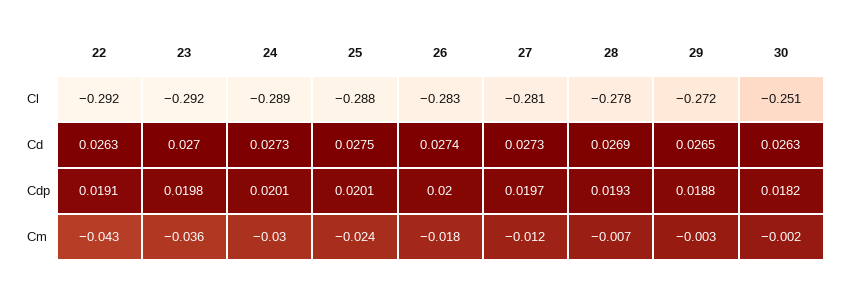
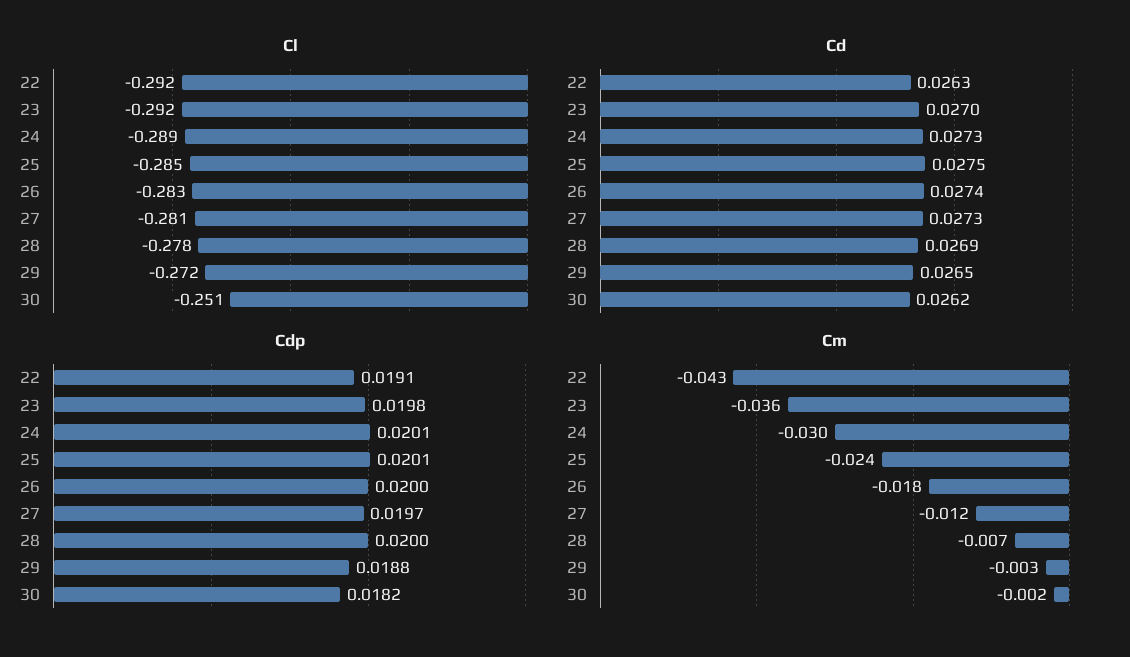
  {
    "Cl": {
      "22": -0.292,
      "23": -0.292,
      "24": -0.289,
-     "25": -0.288,
+     "25": -0.285,
      "26": -0.283,
      "27": -0.281,
      "28": -0.278,
      "29": -0.272,
      "30": -0.251
    },
    "Cd": {
      "22": 0.0263,
      "23": 0.027,
      "24": 0.0273,
      "25": 0.0275,
      "26": 0.0274,
      "27": 0.0273,
      "28": 0.0269,
      "29": 0.0265,
-     "30": 0.0263
+     "30": 0.0262
    },
    "Cdp": {
      "22": 0.0191,
      "23": 0.0198,
      "24": 0.0201,
      "25": 0.0201,
      "26": 0.02,
      "27": 0.0197,
-     "28": 0.0193,
+     "28": 0.02,
      "29": 0.0188,
      "30": 0.0182
    },
    "Cm": {
      "22": -0.043,
      "23": -0.036,
      "24": -0.03,
      "25": -0.024,
      "26": -0.018,
      "27": -0.012,
      "28": -0.007,
      "29": -0.003,
      "30": -0.002
    }
  }

